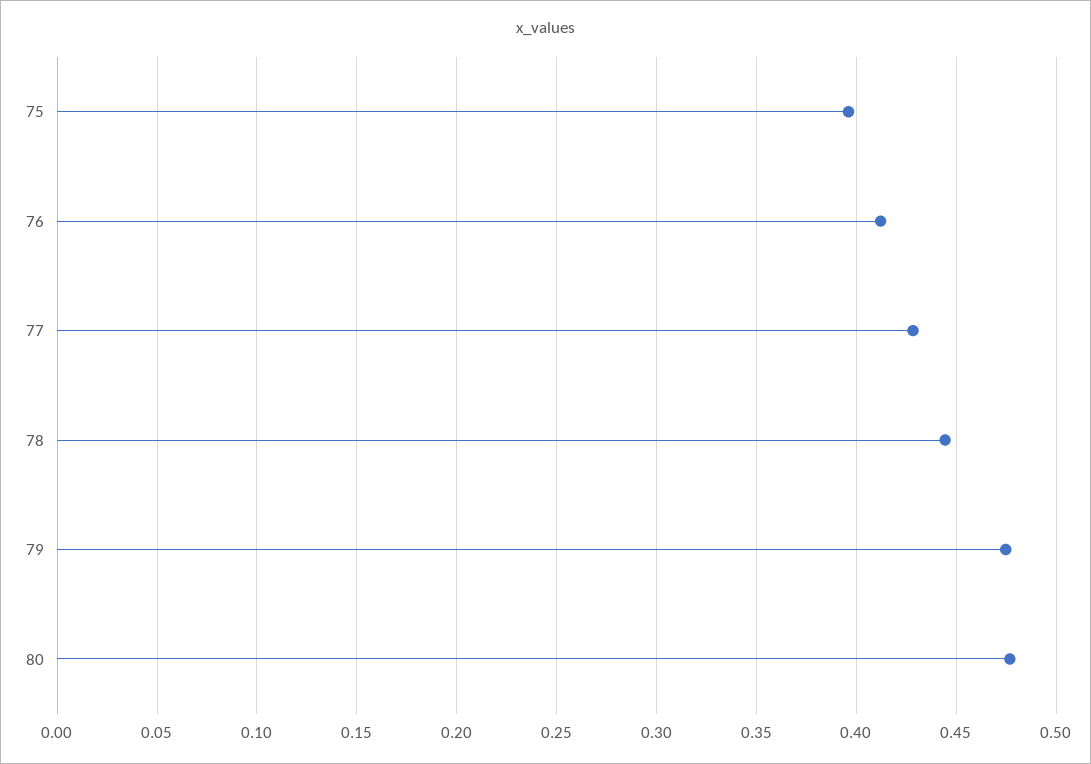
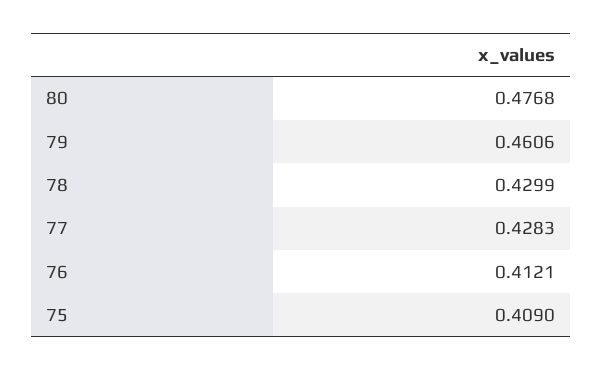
  {
-   "75": 0.395,
+   "75": 0.409,
    "76": 0.4121,
    "77": 0.4283,
-   "78": 0.445,
+   "78": 0.4299,
-   "79": 0.475,
+   "79": 0.4606,
    "80": 0.4768
  }

